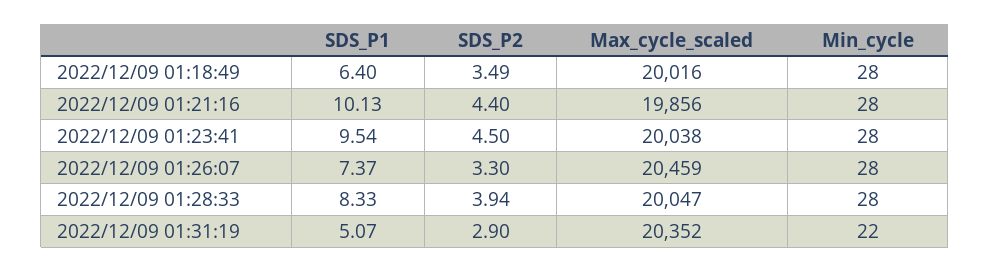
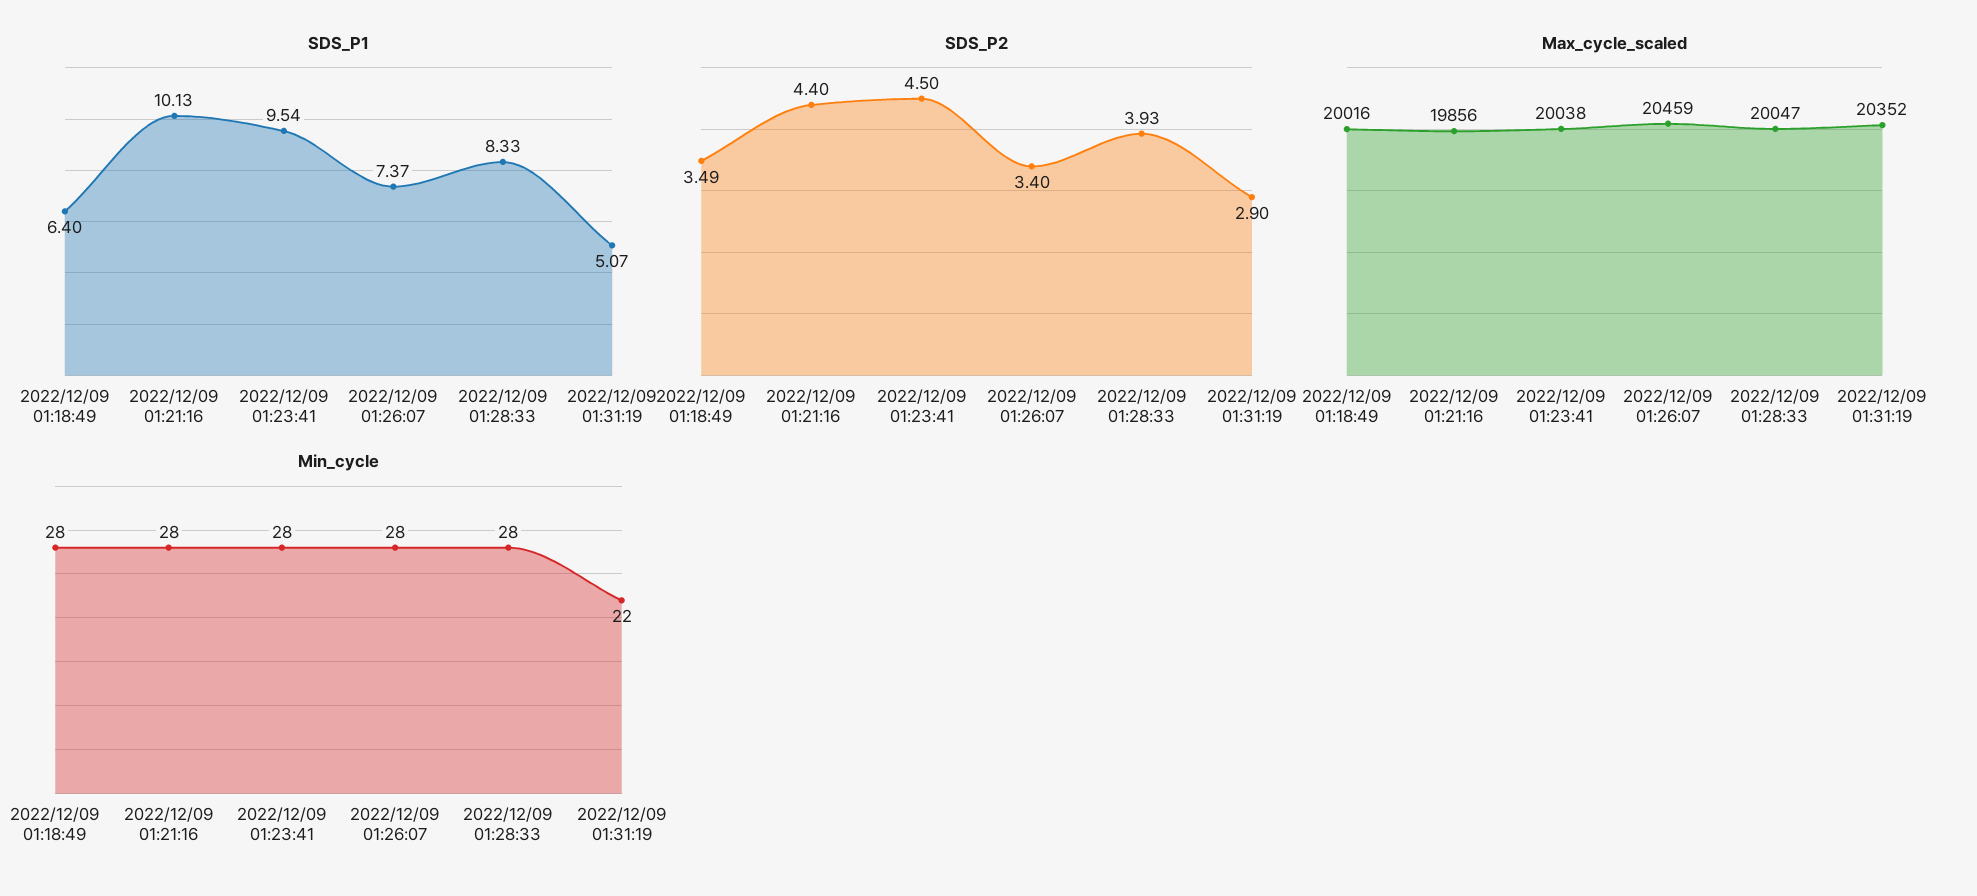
  {
    "SDS_P1": {
      "2022/12/09 01:18:49": 6.4,
      "2022/12/09 01:21:16": 10.13,
      "2022/12/09 01:23:41": 9.54,
      "2022/12/09 01:26:07": 7.37,
      "2022/12/09 01:28:33": 8.33,
      "2022/12/09 01:31:19": 5.07
    },
    "SDS_P2": {
      "2022/12/09 01:18:49": 3.49,
      "2022/12/09 01:21:16": 4.4,
      "2022/12/09 01:23:41": 4.5,
-     "2022/12/09 01:26:07": 3.3,
+     "2022/12/09 01:26:07": 3.4,
-     "2022/12/09 01:28:33": 3.94,
+     "2022/12/09 01:28:33": 3.93,
      "2022/12/09 01:31:19": 2.9
    },
    "Max_cycle_scaled": {
      "2022/12/09 01:18:49": 20016,
      "2022/12/09 01:21:16": 19856,
      "2022/12/09 01:23:41": 20038,
      "2022/12/09 01:26:07": 20459,
      "2022/12/09 01:28:33": 20047,
      "2022/12/09 01:31:19": 20352
    },
    "Min_cycle": {
      "2022/12/09 01:18:49": 28,
      "2022/12/09 01:21:16": 28,
      "2022/12/09 01:23:41": 28,
      "2022/12/09 01:26:07": 28,
      "2022/12/09 01:28:33": 28,
      "2022/12/09 01:31:19": 22
    }
  }

